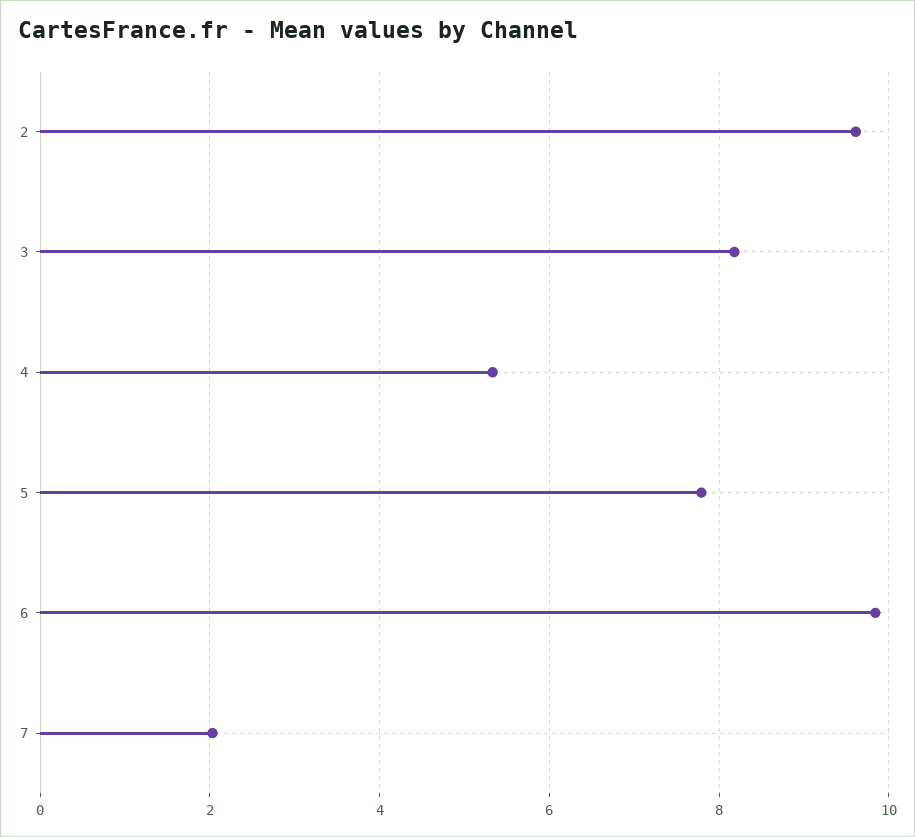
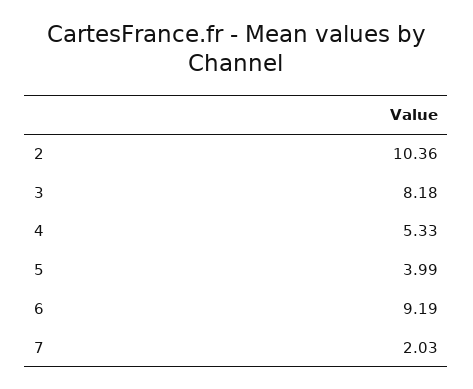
  {
-   "2": 9.6,
+   "2": 10.36,
    "3": 8.18,
    "4": 5.33,
-   "5": 7.8,
+   "5": 3.99,
-   "6": 9.8,
+   "6": 9.19,
    "7": 2.03
  }

